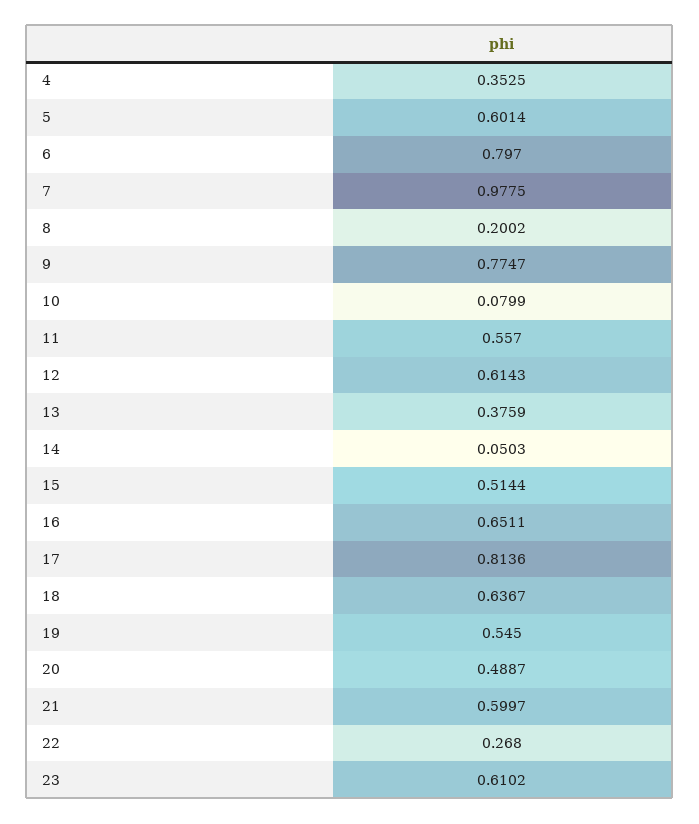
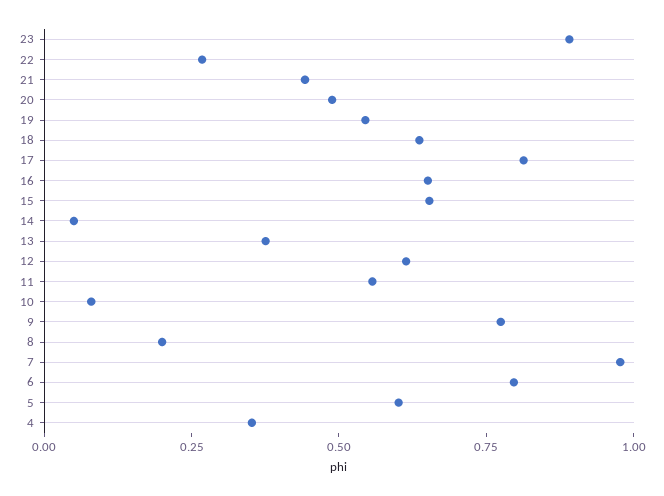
  {
    "4": 0.3525,
    "5": 0.6014,
    "6": 0.797,
    "7": 0.9775,
    "8": 0.2002,
    "9": 0.7747,
    "10": 0.0799,
    "11": 0.557,
    "12": 0.6143,
    "13": 0.3759,
    "14": 0.0503,
-   "15": 0.5144,
+   "15": 0.65,
    "16": 0.6511,
    "17": 0.8136,
    "18": 0.6367,
    "19": 0.545,
    "20": 0.4887,
-   "21": 0.5997,
+   "21": 0.45,
    "22": 0.268,
-   "23": 0.6102
+   "23": 0.9
  }

